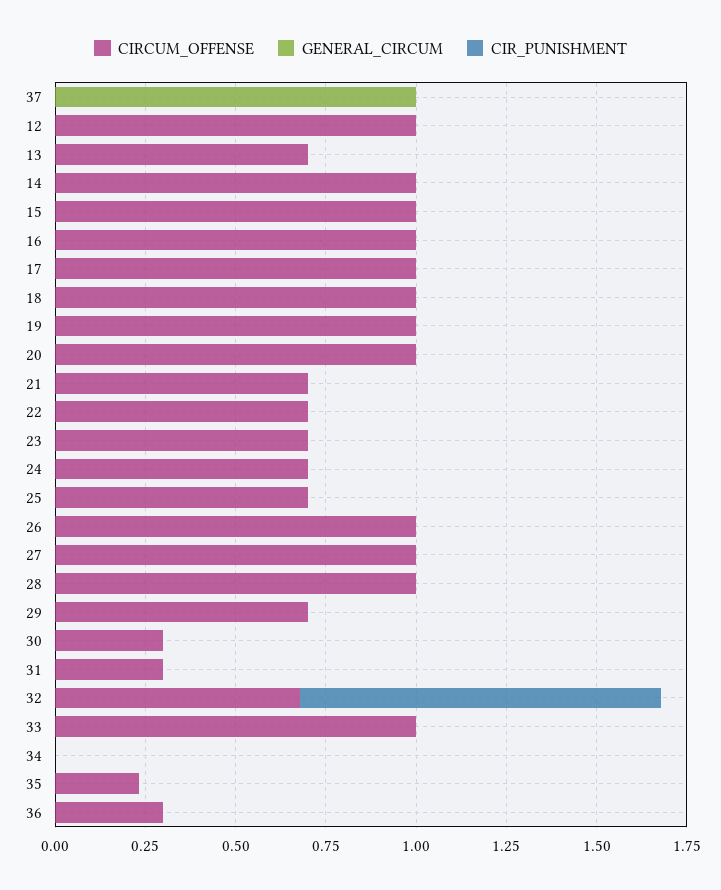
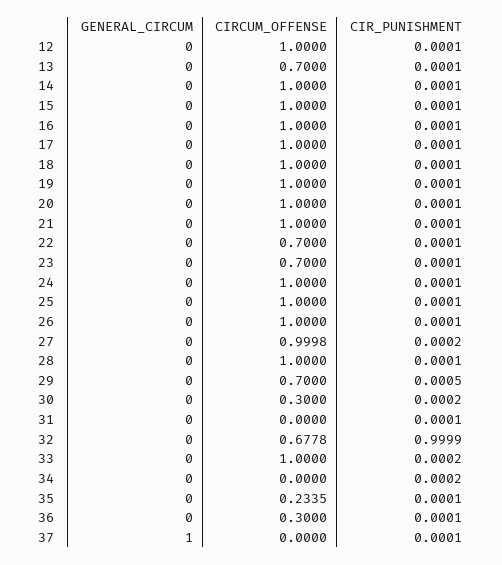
  {
    "CIRCUM_OFFENSE": {
      "37": 0,
      "12": 1,
      "13": 0.7,
      "14": 1,
      "15": 1,
      "16": 1,
      "17": 1,
      "18": 1,
      "19": 1,
      "20": 1,
-     "21": 0.7,
+     "21": 1,
      "22": 0.7,
      "23": 0.7,
-     "24": 0.7,
+     "24": 1,
-     "25": 0.7,
+     "25": 1,
      "26": 1,
      "27": 0.9998,
      "28": 1,
      "29": 0.7,
      "30": 0.3,
-     "31": 0.3,
+     "31": 0,
      "32": 0.6778,
      "33": 1,
      "34": 0,
      "35": 0.2335,
      "36": 0.3
    },
    "GENERAL_CIRCUM": {
      "37": 1,
      "12": 0,
      "13": 0,
      "14": 0,
      "15": 0,
      "16": 0,
      "17": 0,
      "18": 0,
      "19": 0,
      "20": 0,
      "21": 0,
      "22": 0,
      "23": 0,
      "24": 0,
      "25": 0,
      "26": 0,
      "27": 0,
      "28": 0,
      "29": 0,
      "30": 0,
      "31": 0,
      "32": 0,
      "33": 0,
      "34": 0,
      "35": 0,
      "36": 0
    },
    "CIR_PUNISHMENT": {
      "37": 0.0001,
      "12": 0.0001,
      "13": 0.0001,
      "14": 0.0001,
      "15": 0.0001,
      "16": 0.0001,
      "17": 0.0001,
      "18": 0.0001,
      "19": 0.0001,
      "20": 0.0001,
      "21": 0.0001,
      "22": 0.0001,
      "23": 0.0001,
      "24": 0.0001,
      "25": 0.0001,
      "26": 0.0001,
      "27": 0.0002,
      "28": 0.0001,
      "29": 0.0005,
      "30": 0.0002,
      "31": 0.0001,
      "32": 0.9999,
      "33": 0.0002,
      "34": 0.0002,
      "35": 0.0001,
      "36": 0.0001
    }
  }

